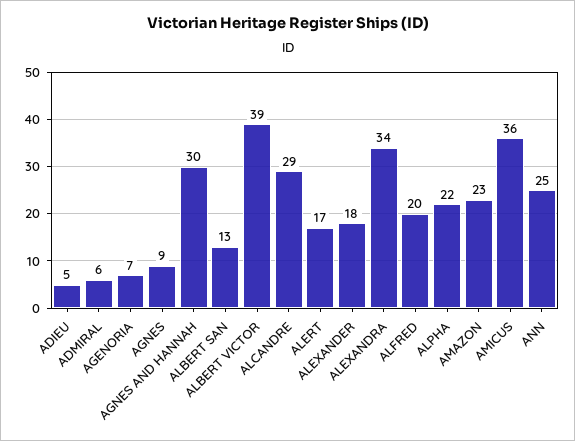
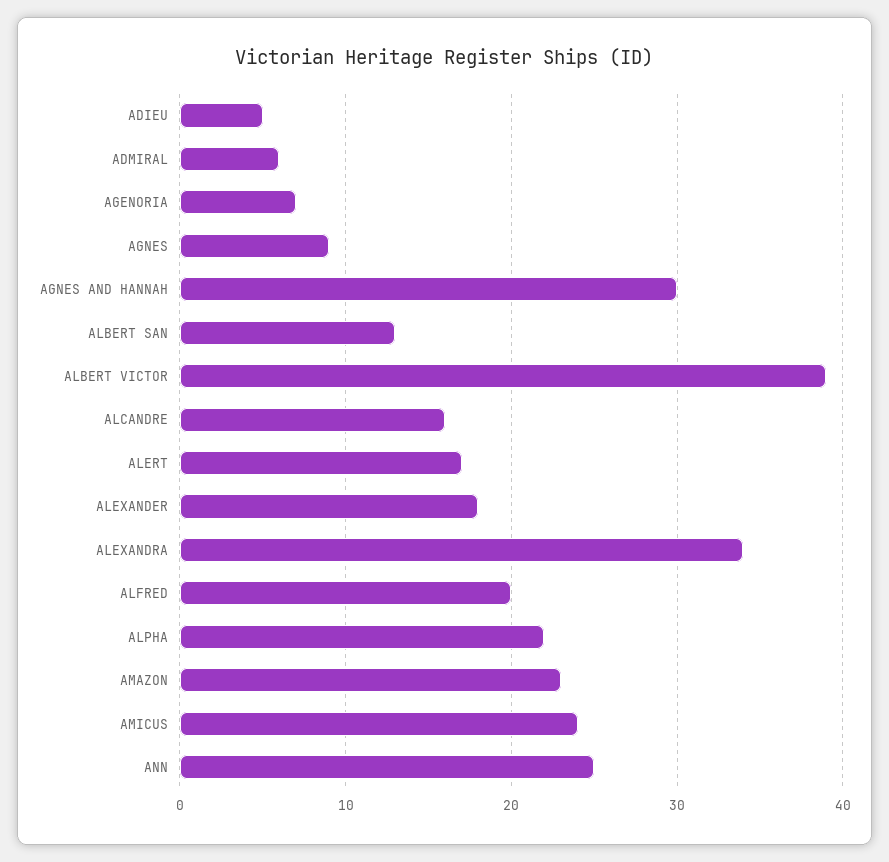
  {
    "ADIEU": 5,
    "ADMIRAL": 6,
    "AGENORIA": 7,
    "AGNES": 9,
    "AGNES AND HANNAH": 30,
    "ALBERT SAN": 13,
    "ALBERT VICTOR": 39,
-   "ALCANDRE": 29,
+   "ALCANDRE": 16,
    "ALERT": 17,
    "ALEXANDER": 18,
    "ALEXANDRA": 34,
    "ALFRED": 20,
    "ALPHA": 22,
    "AMAZON": 23,
-   "AMICUS": 36,
+   "AMICUS": 24,
    "ANN": 25
  }

